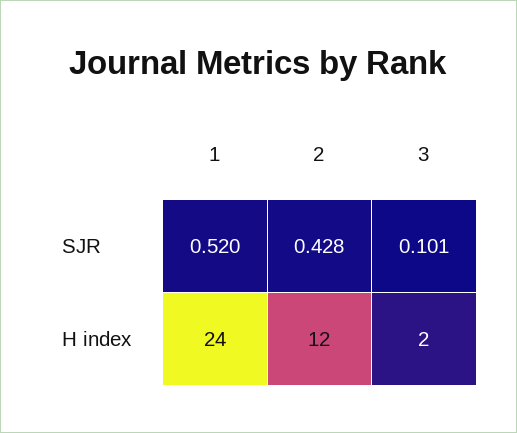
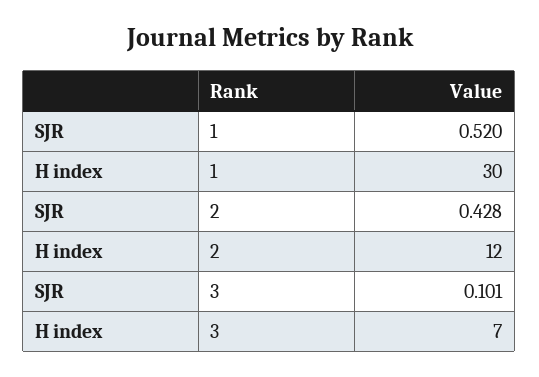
  {
    "1": {
      "SJR": 0.52,
-     "H index": 24
+     "H index": 30
    },
    "2": {
      "SJR": 0.428,
      "H index": 12
    },
    "3": {
      "SJR": 0.101,
-     "H index": 2
+     "H index": 7
    }
  }

